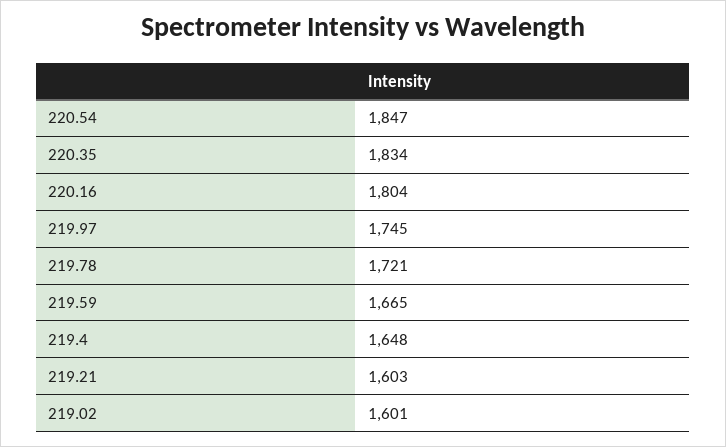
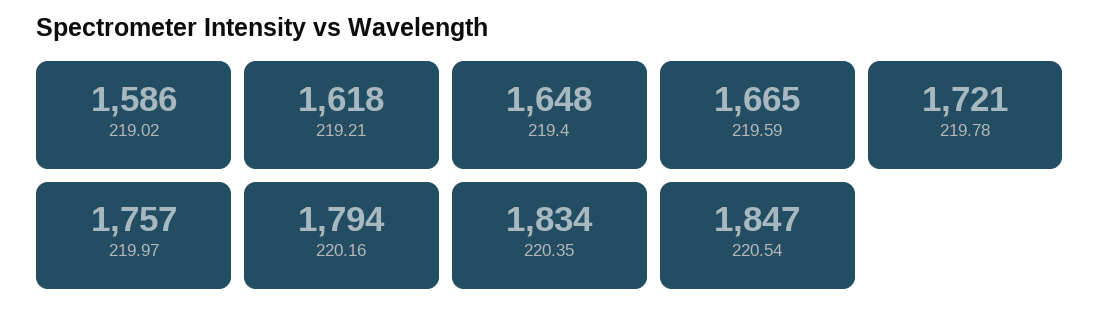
  {
    "220.54": 1847,
    "220.35": 1834,
-   "220.16": 1804,
+   "220.16": 1794,
-   "219.97": 1745,
+   "219.97": 1757,
    "219.78": 1721,
    "219.59": 1665,
    "219.4": 1648,
-   "219.21": 1603,
+   "219.21": 1618,
-   "219.02": 1601
+   "219.02": 1586
  }

